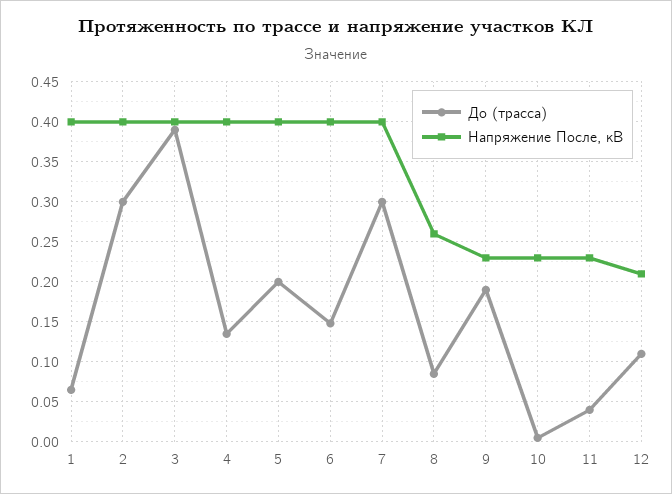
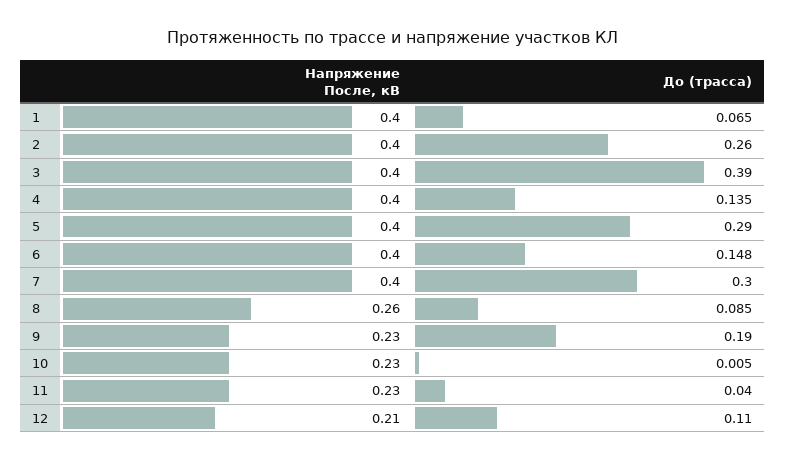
  {
    "До (трасса)": {
      "1": 0.065,
-     "2": 0.3,
+     "2": 0.26,
      "3": 0.39,
      "4": 0.135,
-     "5": 0.2,
+     "5": 0.29,
      "6": 0.148,
      "7": 0.3,
      "8": 0.085,
      "9": 0.19,
      "10": 0.005,
      "11": 0.04,
      "12": 0.11
    },
    "Напряжение После, кВ": {
      "1": 0.4,
      "2": 0.4,
      "3": 0.4,
      "4": 0.4,
      "5": 0.4,
      "6": 0.4,
      "7": 0.4,
      "8": 0.26,
      "9": 0.23,
      "10": 0.23,
      "11": 0.23,
      "12": 0.21
    }
  }

